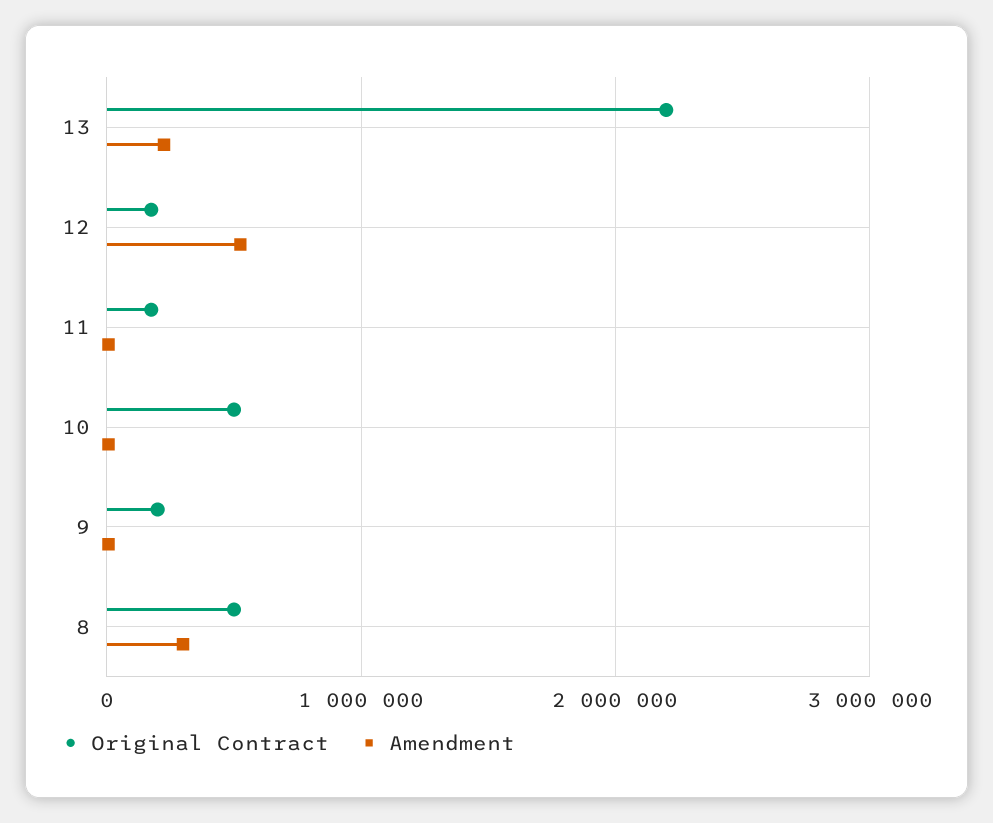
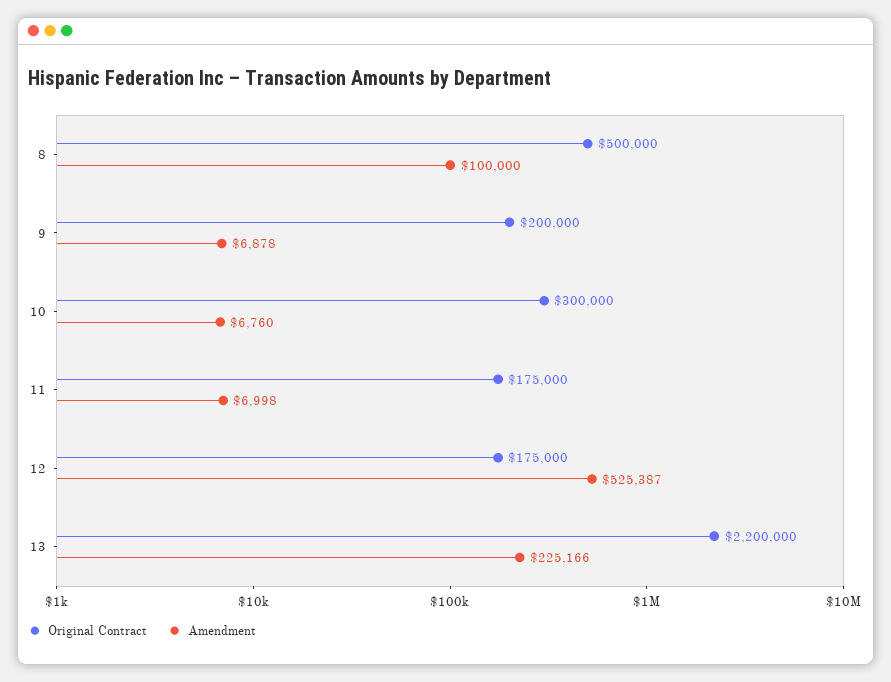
  {
    "Original Contract": {
      "13": 2200000,
      "12": 175000,
      "11": 175000,
-     "10": 500000,
+     "10": 300000,
      "9": 200000,
      "8": 500000
    },
    "Amendment": {
      "13": 225166,
      "12": 525387,
      "11": 6998,
      "10": 6760,
      "9": 6878,
-     "8": 300000
+     "8": 100000
    }
  }

